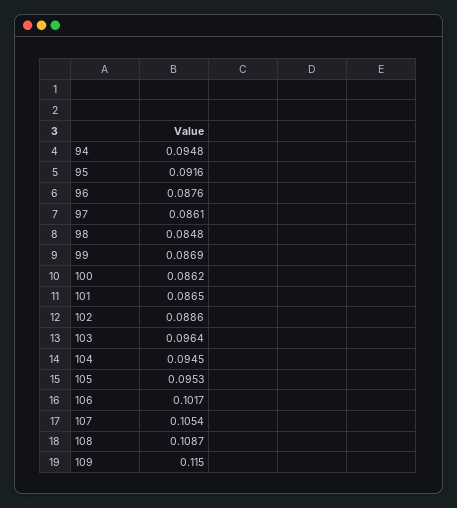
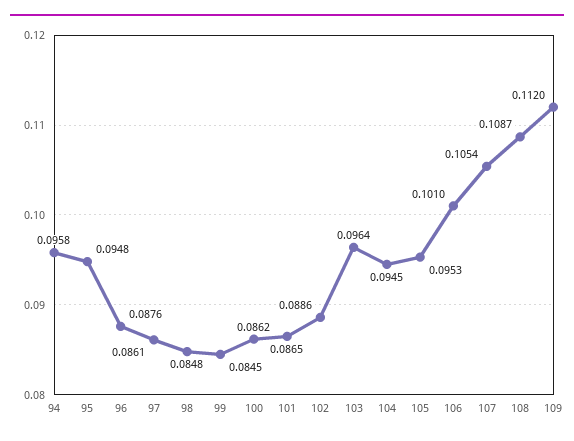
  {
-   "94": 0.0948,
+   "94": 0.0958,
-   "95": 0.0916,
+   "95": 0.0948,
    "96": 0.0876,
    "97": 0.0861,
    "98": 0.0848,
-   "99": 0.0869,
+   "99": 0.0845,
    "100": 0.0862,
    "101": 0.0865,
    "102": 0.0886,
    "103": 0.0964,
    "104": 0.0945,
    "105": 0.0953,
-   "106": 0.1017,
+   "106": 0.101,
    "107": 0.1054,
    "108": 0.1087,
-   "109": 0.115
+   "109": 0.112
  }

